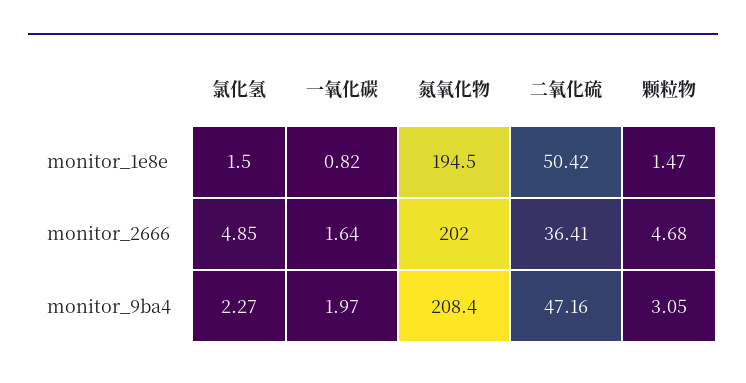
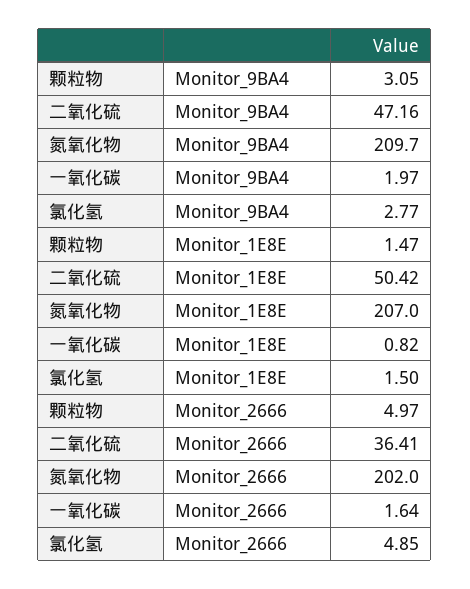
  {
    "氯化氢": {
      "monitor_1e8e": 1.5,
      "monitor_2666": 4.85,
-     "monitor_9ba4": 2.27
+     "monitor_9ba4": 2.77
    },
    "一氧化碳": {
      "monitor_1e8e": 0.82,
      "monitor_2666": 1.64,
      "monitor_9ba4": 1.97
    },
    "氮氧化物": {
-     "monitor_1e8e": 194.5,
+     "monitor_1e8e": 207,
      "monitor_2666": 202,
-     "monitor_9ba4": 208.4
+     "monitor_9ba4": 209.7
    },
    "二氧化硫": {
      "monitor_1e8e": 50.42,
      "monitor_2666": 36.41,
      "monitor_9ba4": 47.16
    },
    "颗粒物": {
      "monitor_1e8e": 1.47,
-     "monitor_2666": 4.68,
+     "monitor_2666": 4.97,
      "monitor_9ba4": 3.05
    }
  }

